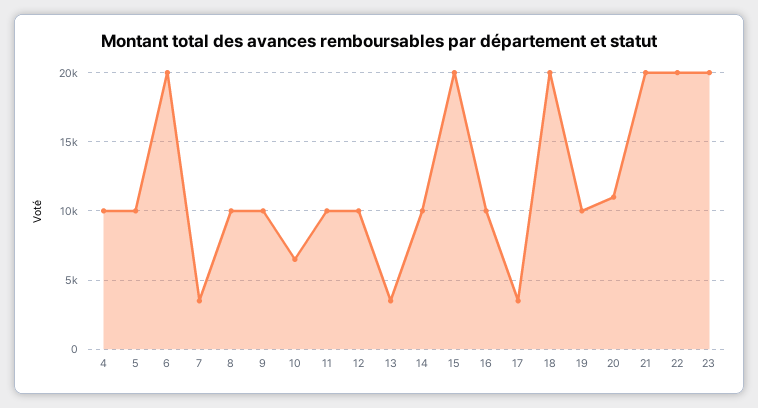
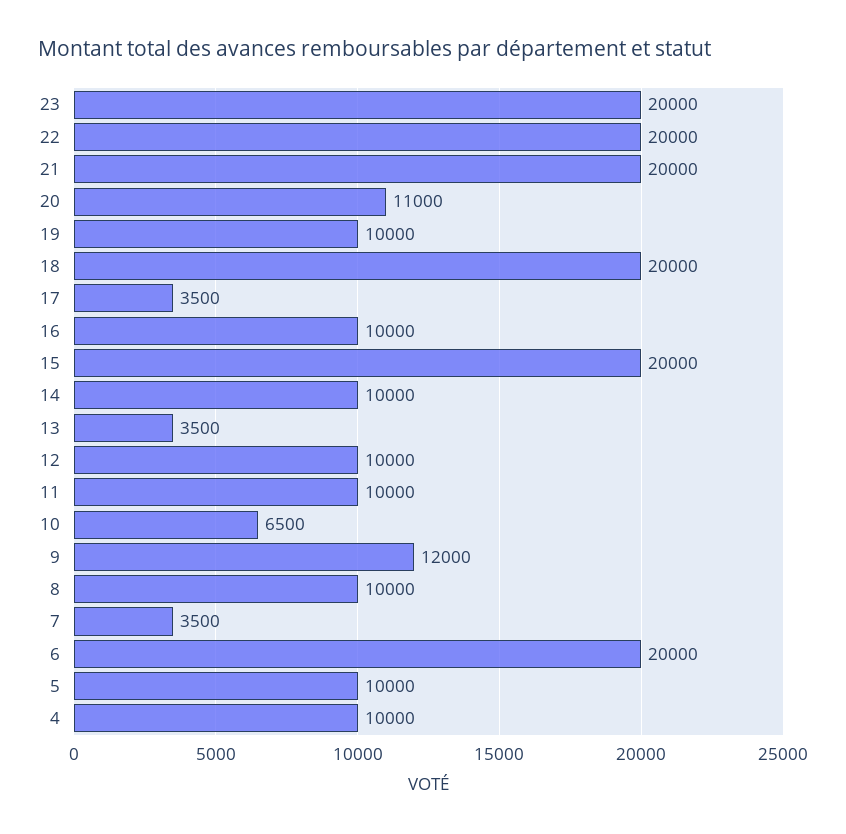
  {
    "4": 10000,
    "5": 10000,
    "6": 20000,
    "7": 3500,
    "8": 10000,
-   "9": 10000,
+   "9": 12000,
    "10": 6500,
    "11": 10000,
    "12": 10000,
    "13": 3500,
    "14": 10000,
    "15": 20000,
    "16": 10000,
    "17": 3500,
    "18": 20000,
    "19": 10000,
    "20": 11000,
    "21": 20000,
    "22": 20000,
    "23": 20000
  }

